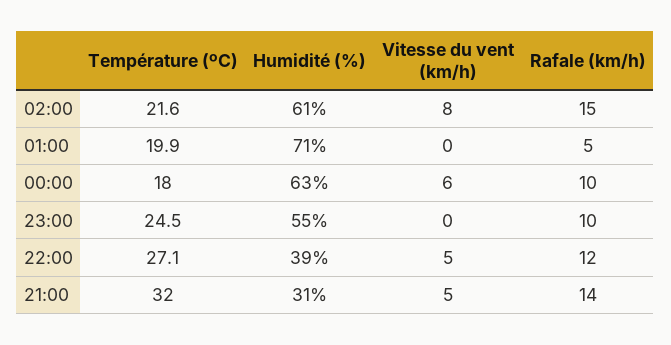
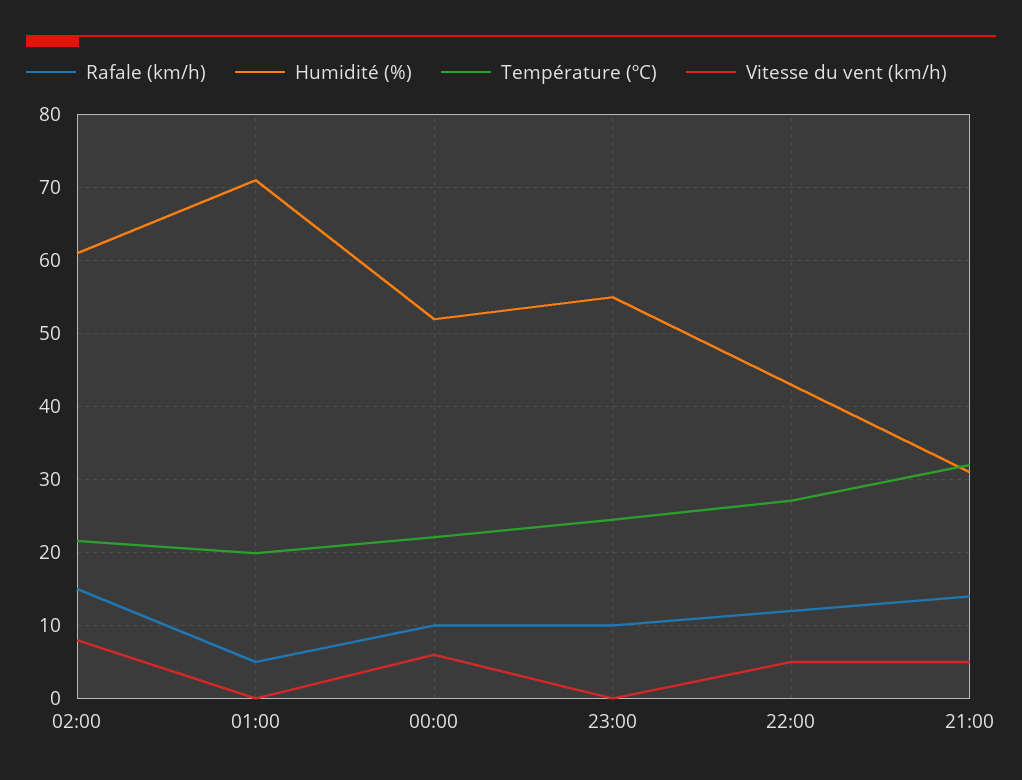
  {
    "Température (ºC)": {
      "02:00": 21.6,
      "01:00": 19.9,
-     "00:00": 18,
+     "00:00": 22,
      "23:00": 24.5,
      "22:00": 27.1,
      "21:00": 32
    },
    "Humidité (%)": {
      "02:00": 61,
      "01:00": 71,
-     "00:00": 63,
+     "00:00": 52,
      "23:00": 55,
-     "22:00": 39,
+     "22:00": 43,
      "21:00": 31
    },
    "Vitesse du vent (km/h)": {
      "02:00": 8,
      "01:00": 0,
      "00:00": 6,
      "23:00": 0,
      "22:00": 5,
      "21:00": 5
    },
    "Rafale (km/h)": {
      "02:00": 15,
      "01:00": 5,
      "00:00": 10,
      "23:00": 10,
      "22:00": 12,
      "21:00": 14
    }
  }

